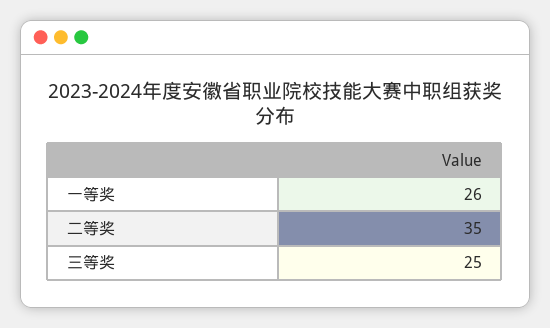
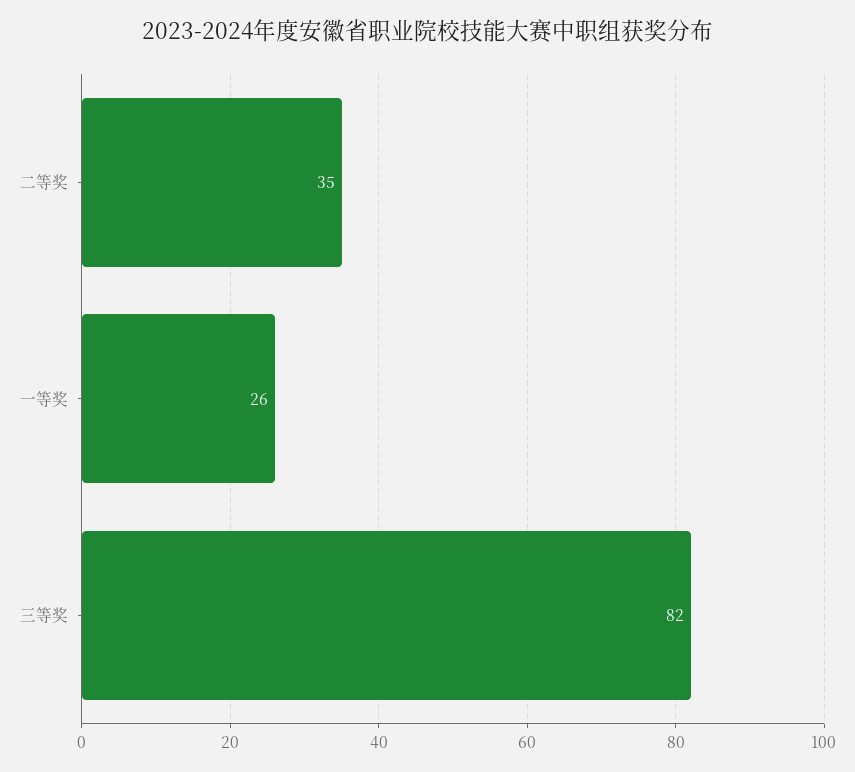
  {
    "一等奖": 26,
    "二等奖": 35,
-   "三等奖": 25
+   "三等奖": 82
  }

